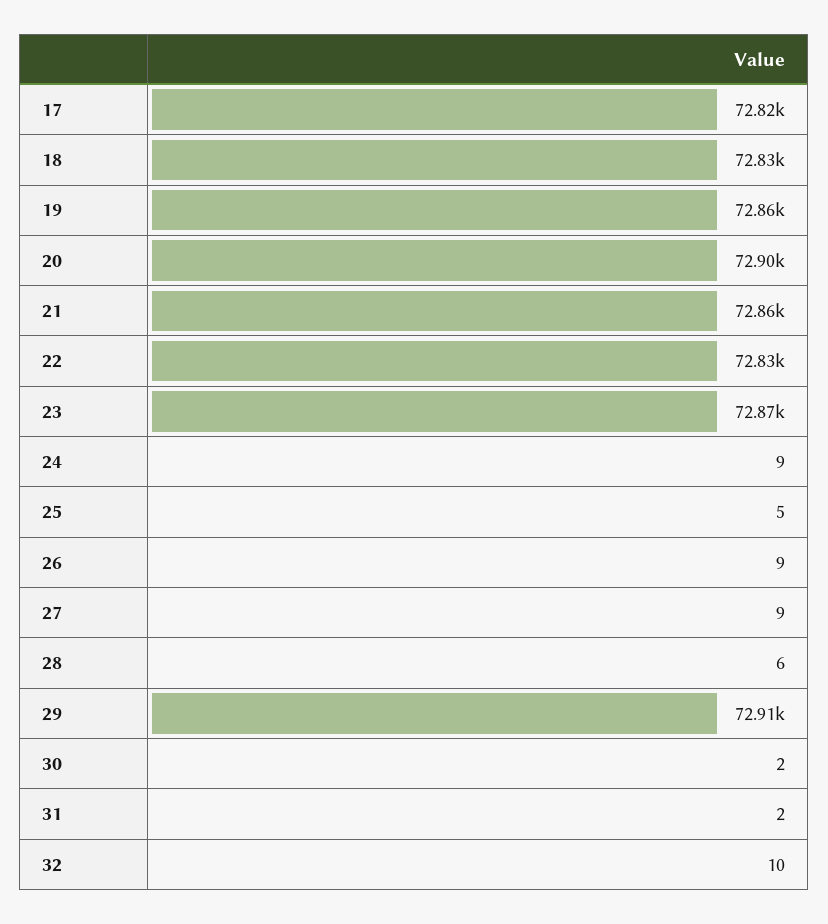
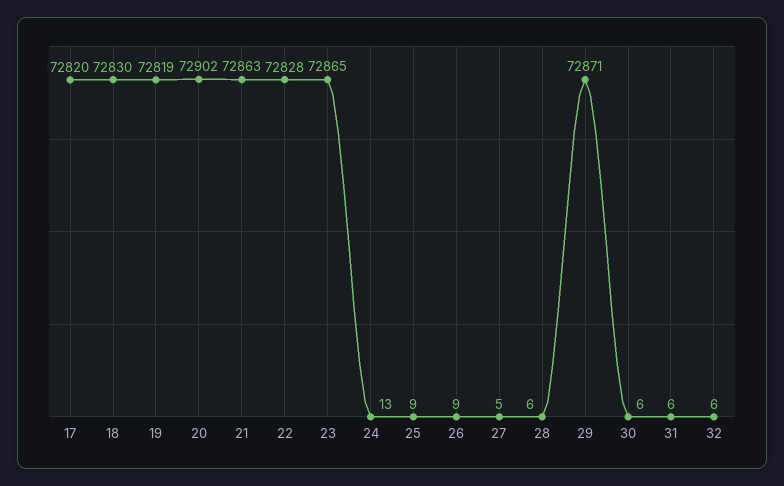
  {
    "17": 72820,
    "18": 72830,
-   "19": 72860,
+   "19": 72819,
    "20": 72902,
    "21": 72863,
    "22": 72828,
    "23": 72865,
-   "24": 9,
+   "24": 13,
-   "25": 5,
+   "25": 9,
    "26": 9,
-   "27": 9,
+   "27": 5,
    "28": 6,
-   "29": 72910,
+   "29": 72871,
-   "30": 2,
+   "30": 6,
-   "31": 2,
+   "31": 6,
-   "32": 10
+   "32": 6
  }

